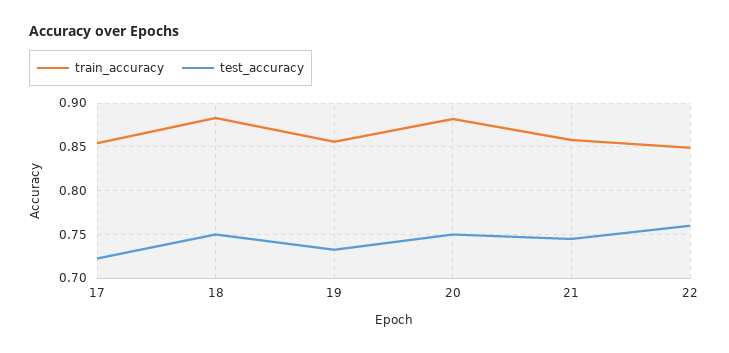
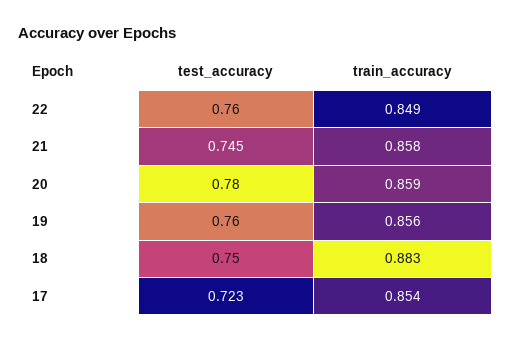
  {
    "train_accuracy": {
      "17": 0.854,
      "18": 0.883,
      "19": 0.856,
-     "20": 0.88,
+     "20": 0.859,
      "21": 0.858,
      "22": 0.849
    },
    "test_accuracy": {
      "17": 0.723,
      "18": 0.75,
-     "19": 0.73,
+     "19": 0.76,
-     "20": 0.75,
+     "20": 0.78,
      "21": 0.745,
      "22": 0.76
    }
  }

